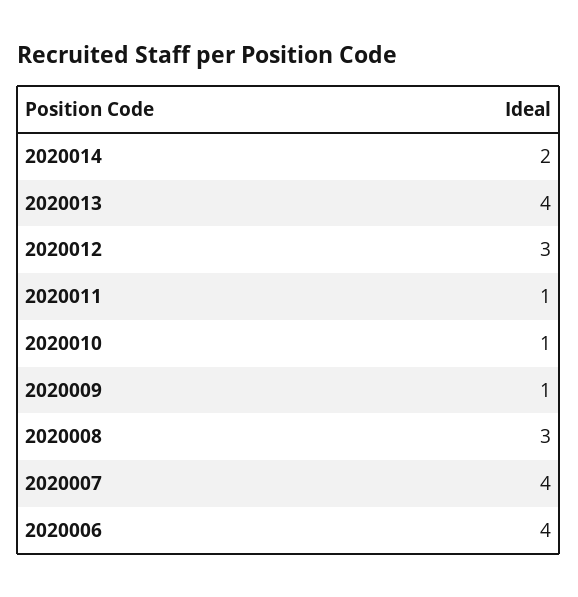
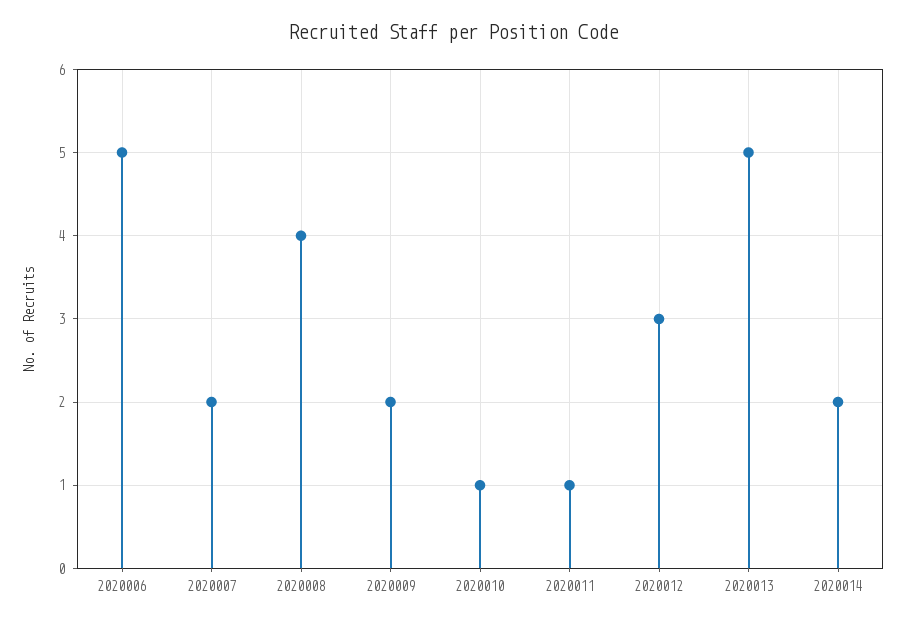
  {
    "2020014": 2,
-   "2020013": 4,
+   "2020013": 5,
    "2020012": 3,
    "2020011": 1,
    "2020010": 1,
-   "2020009": 1,
+   "2020009": 2,
-   "2020008": 3,
+   "2020008": 4,
-   "2020007": 4,
+   "2020007": 2,
-   "2020006": 4
+   "2020006": 5
  }

